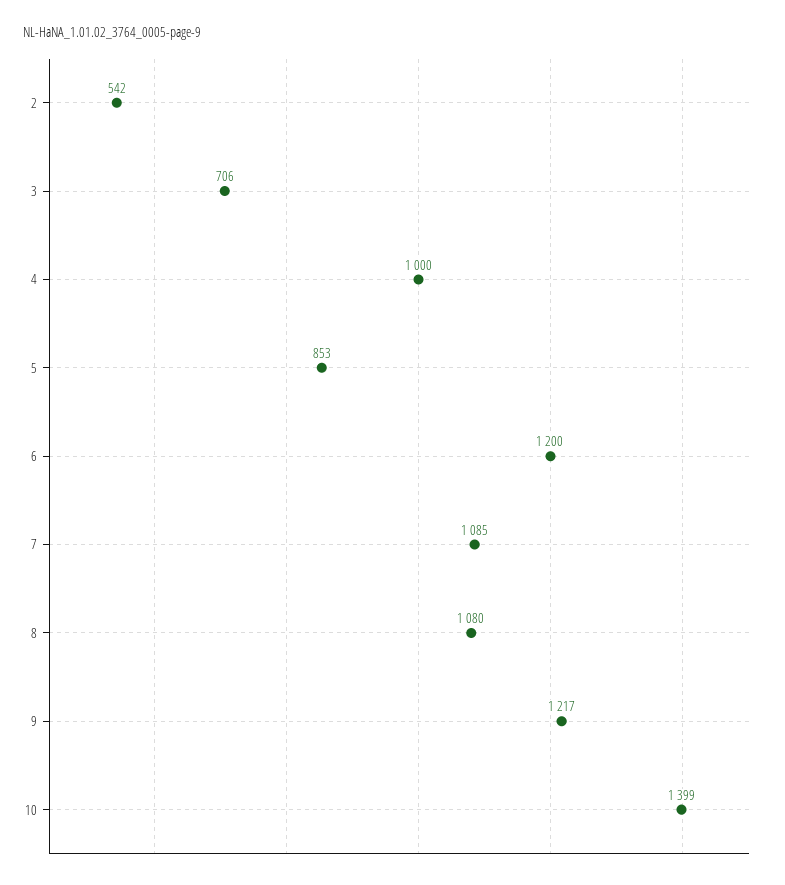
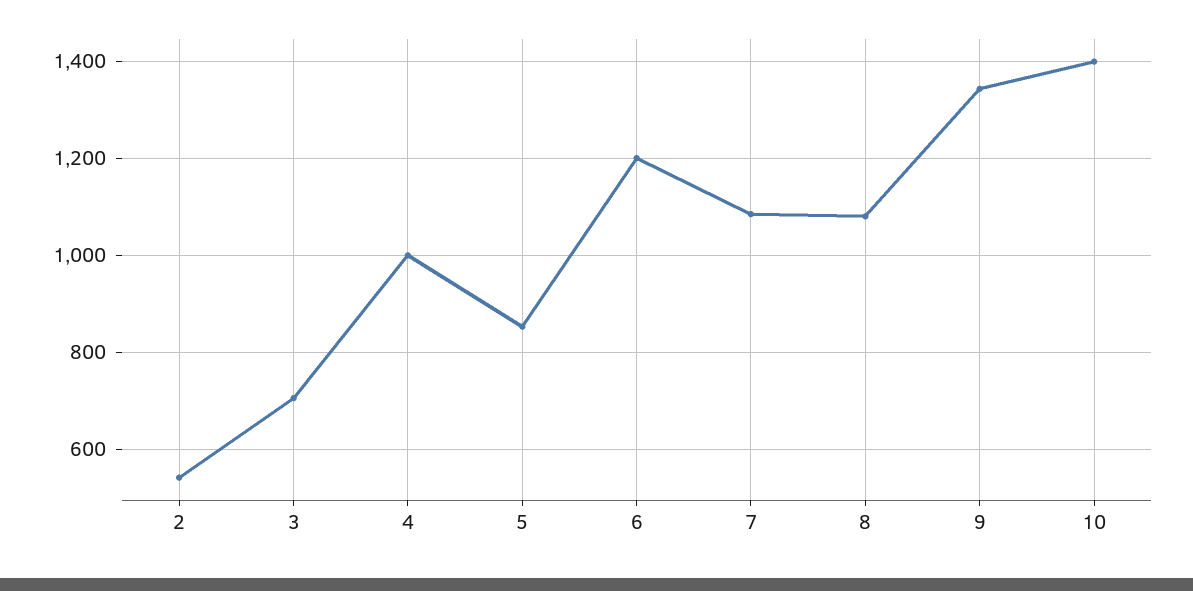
  {
    "2": 542,
    "3": 706,
    "4": 1000,
    "5": 853,
    "6": 1200,
    "7": 1085,
    "8": 1080,
-   "9": 1217,
+   "9": 1340,
    "10": 1399
  }

